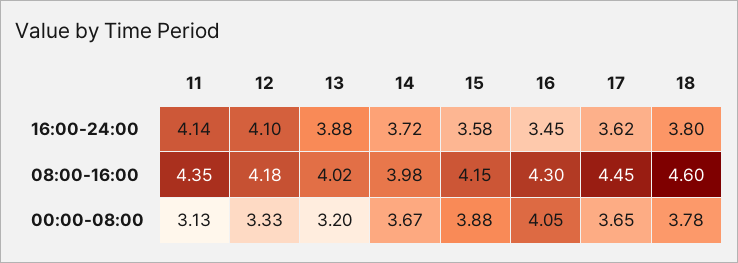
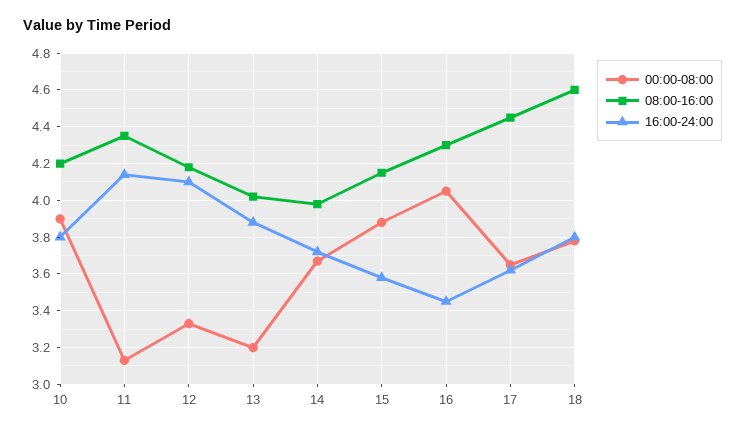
  {
    "16:00-24:00": {
      "11": 4.14,
      "12": 4.1,
      "13": 3.88,
      "14": 3.72,
      "15": 3.58,
      "16": 3.45,
      "17": 3.62,
-     "18": 3.8
+     "18": 3.8,
+     "10": 3.8
    },
    "08:00-16:00": {
      "11": 4.35,
      "12": 4.18,
      "13": 4.02,
      "14": 3.98,
      "15": 4.15,
      "16": 4.3,
      "17": 4.45,
-     "18": 4.6
+     "18": 4.6,
+     "10": 4.2
    },
    "00:00-08:00": {
      "11": 3.13,
      "12": 3.33,
      "13": 3.2,
      "14": 3.67,
      "15": 3.88,
      "16": 4.05,
      "17": 3.65,
-     "18": 3.78
+     "18": 3.78,
+     "10": 3.9
    }
  }

